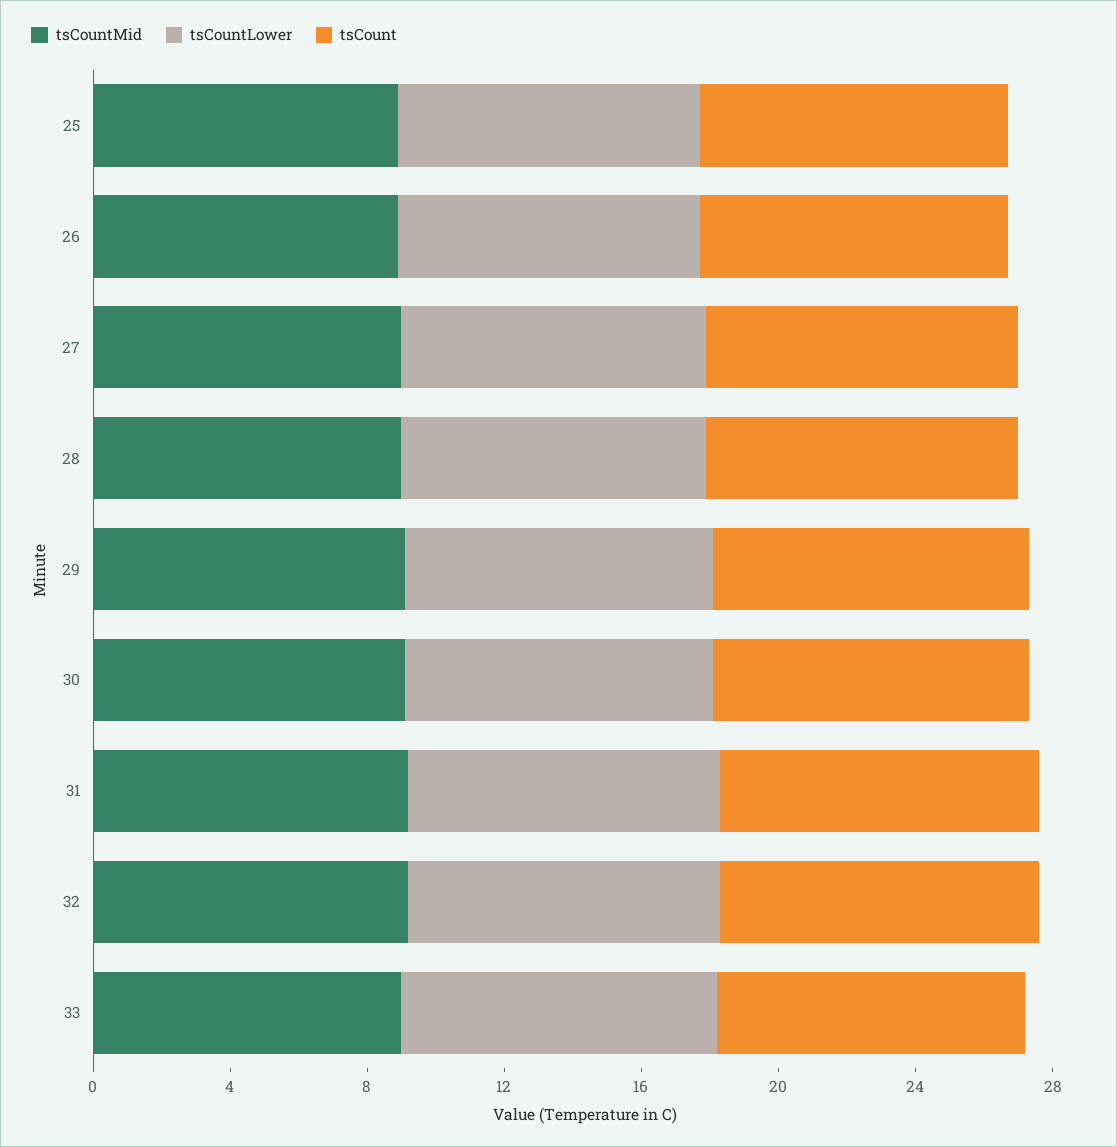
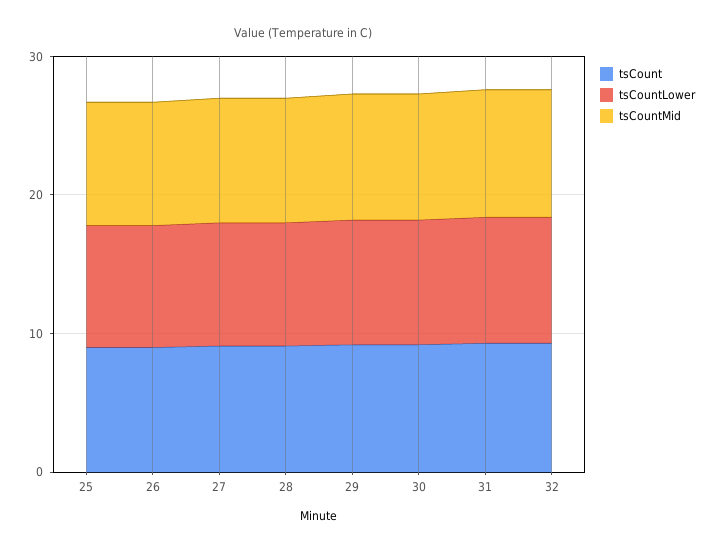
  {
    "tsCountMid": {
      "25": 9,
      "26": 9,
      "27": 9,
      "28": 9,
      "29": 9,
      "30": 9,
      "31": 9,
-     "32": 9,
+     "32": 9
-     "33": 9
    },
    "tsCountLower": {
      "25": 9,
      "26": 9,
      "27": 9,
      "28": 9,
      "29": 9,
      "30": 9,
      "31": 9,
-     "32": 9,
+     "32": 9
-     "33": 9
    },
    "tsCount": {
      "25": 9,
      "26": 9,
      "27": 9,
      "28": 9,
      "29": 9,
      "30": 9,
      "31": 9,
-     "32": 9,
+     "32": 9
-     "33": 9
    }
  }

